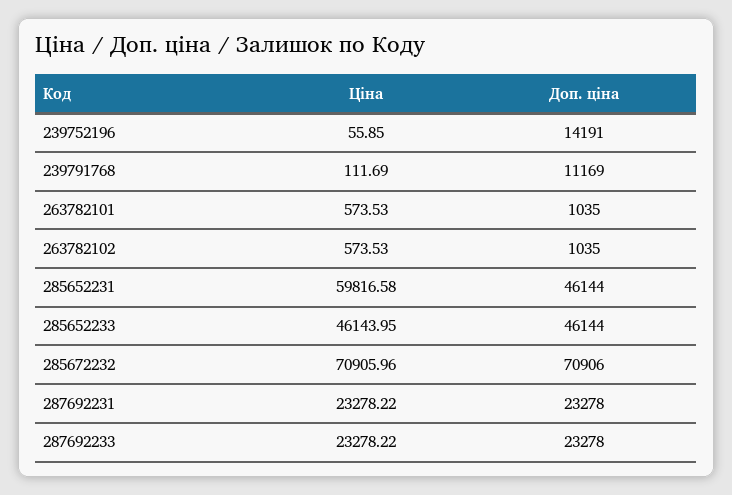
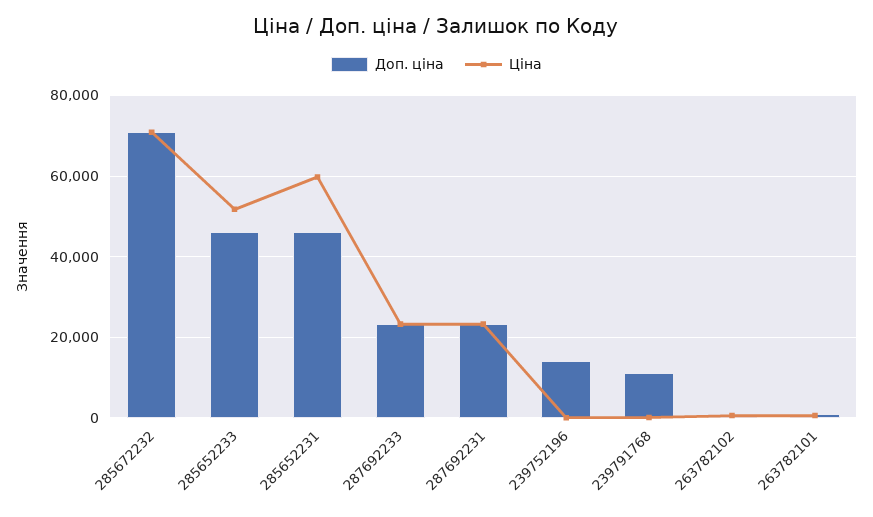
  {
    "Ціна": {
      "239752196": 55.85,
      "239791768": 111.69,
      "263782101": 573.53,
      "263782102": 573.53,
      "285652231": 59816.58,
-     "285652233": 46143.95,
+     "285652233": 52000,
      "285672232": 70905.96,
      "287692231": 23278.22,
      "287692233": 23278.22
    },
    "Доп. ціна": {
      "239752196": 14191,
      "239791768": 11169,
      "263782101": 1035,
      "263782102": 1035,
      "285652231": 46144,
      "285652233": 46144,
      "285672232": 70906,
      "287692231": 23278,
      "287692233": 23278
    }
  }

